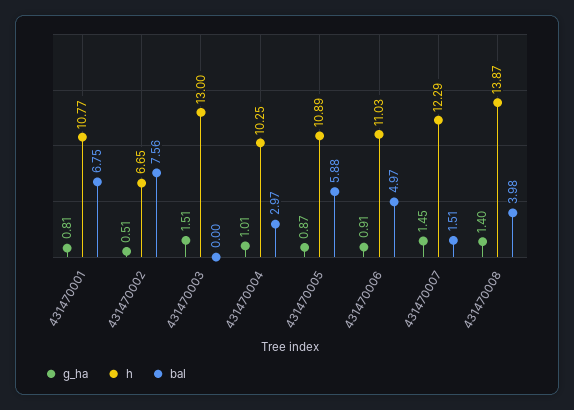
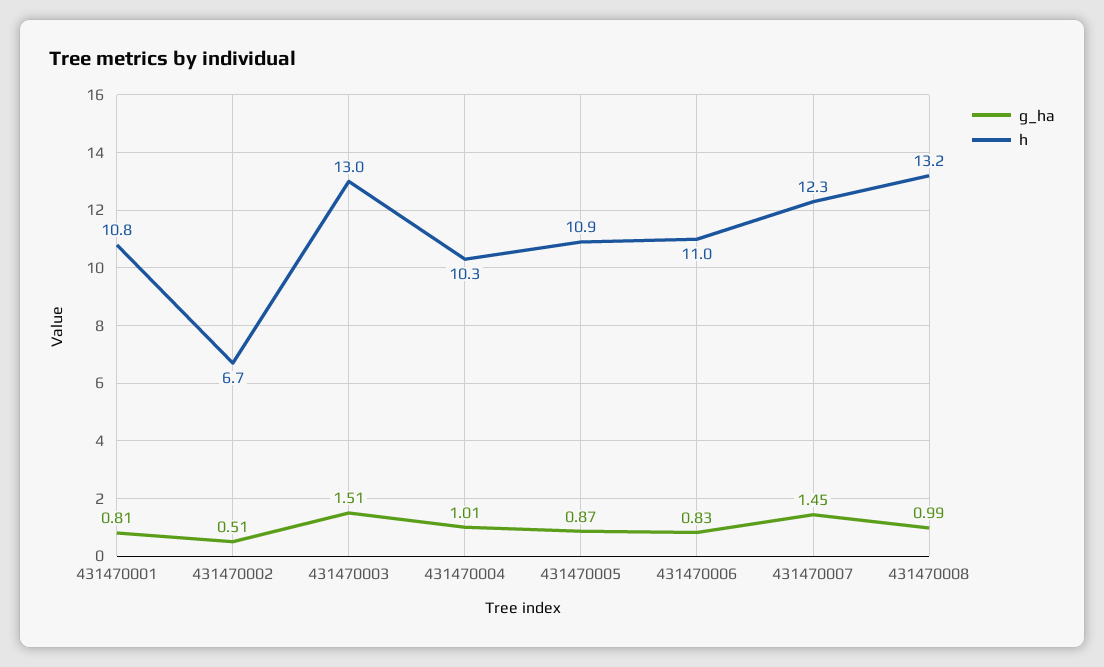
  {
    "g_ha": {
      "431470001": 0.81,
      "431470002": 0.51,
      "431470003": 1.51,
      "431470004": 1.01,
      "431470005": 0.87,
-     "431470006": 0.91,
+     "431470006": 0.83,
      "431470007": 1.45,
-     "431470008": 1.4
+     "431470008": 0.99
    },
    "h": {
      "431470001": 10.77,
      "431470002": 6.65,
      "431470003": 13,
      "431470004": 10.25,
      "431470005": 10.89,
      "431470006": 11.03,
      "431470007": 12.29,
-     "431470008": 13.87
+     "431470008": 13.2
-   },
+   }
-   "bal": {
-     "431470001": 6.75,
-     "431470002": 7.56,
-     "431470003": 0,
-     "431470004": 2.97,
-     "431470005": 5.88,
-     "431470006": 4.97,
-     "431470007": 1.51,
-     "431470008": 3.98
-   }
  }

